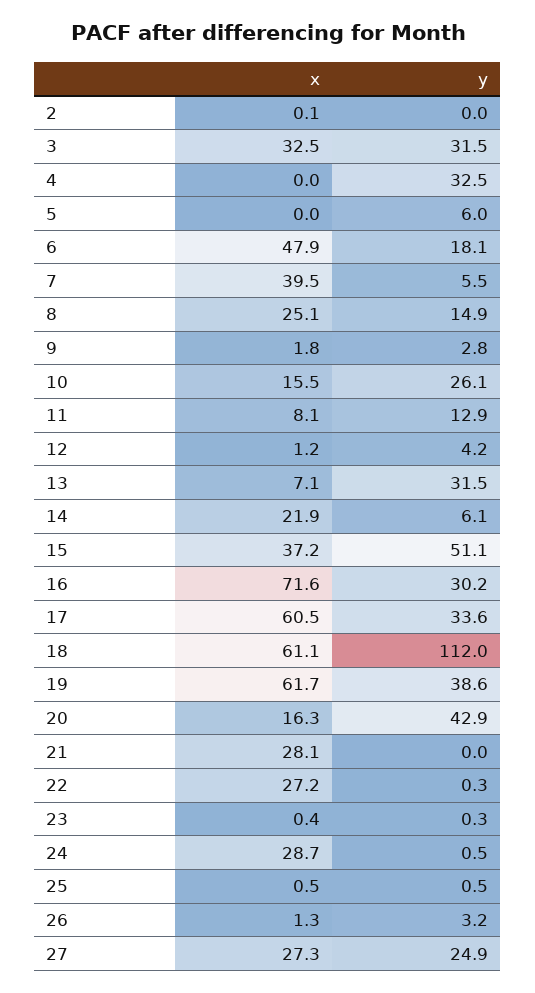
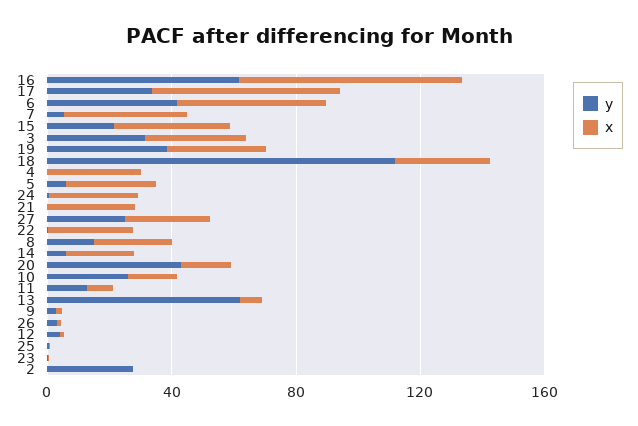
  {
    "x": {
      "2": 0.1,
      "3": 32.5,
-     "4": 0,
+     "4": 30,
-     "5": 0,
+     "5": 30,
      "6": 47.9,
      "7": 39.5,
      "8": 25.1,
      "9": 1.8,
      "10": 15.5,
      "11": 8.1,
      "12": 1.2,
      "13": 7.1,
      "14": 21.9,
      "15": 37.2,
      "16": 71.6,
      "17": 60.5,
-     "18": 61.1,
+     "18": 30,
-     "19": 61.7,
+     "19": 30,
      "20": 16.3,
      "21": 28.1,
      "22": 27.2,
      "23": 0.4,
      "24": 28.7,
      "25": 0.5,
      "26": 1.3,
      "27": 27.3
    },
    "y": {
-     "2": 0,
+     "2": 30,
      "3": 31.5,
-     "4": 32.5,
+     "4": 0,
      "5": 6,
-     "6": 18.1,
+     "6": 40,
      "7": 5.5,
      "8": 14.9,
      "9": 2.8,
      "10": 26.1,
      "11": 12.9,
      "12": 4.2,
-     "13": 31.5,
+     "13": 60,
      "14": 6.1,
-     "15": 51.1,
+     "15": 20,
-     "16": 30.2,
+     "16": 60,
      "17": 33.6,
      "18": 112,
      "19": 38.6,
      "20": 42.9,
      "21": 0,
      "22": 0.3,
      "23": 0.3,
      "24": 0.5,
      "25": 0.5,
      "26": 3.2,
      "27": 24.9
    }
  }

